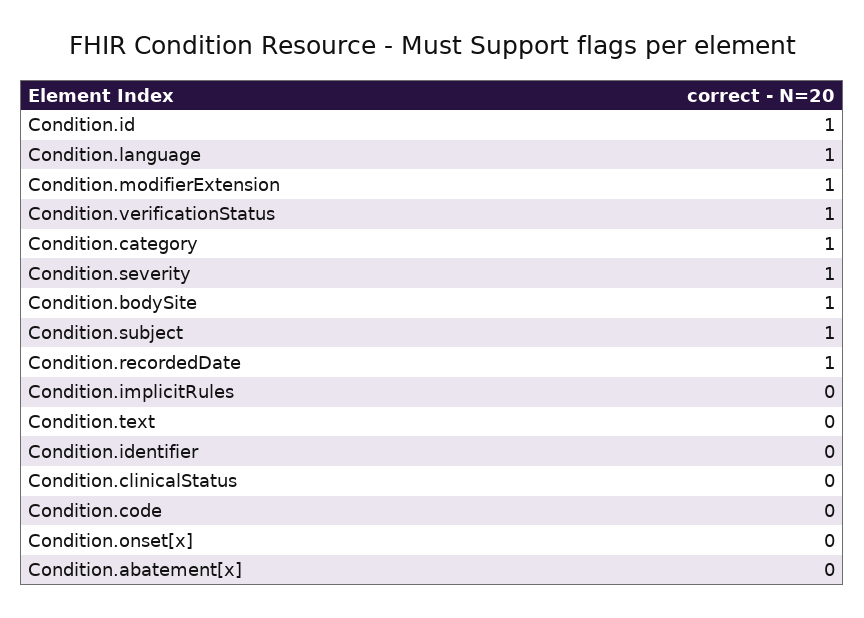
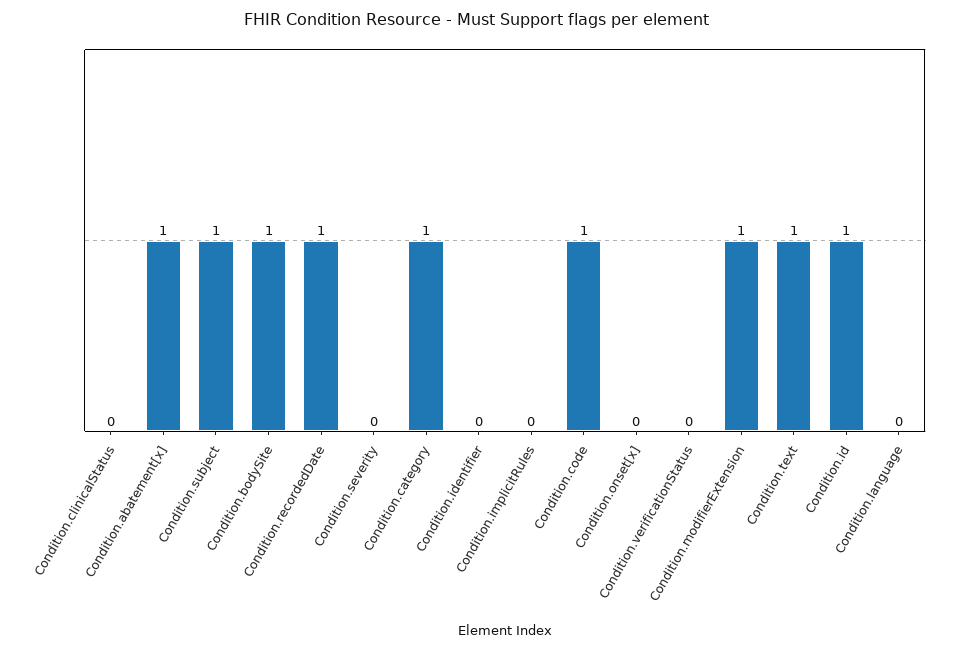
  {
    "Condition.id": 1,
-   "Condition.language": 1,
+   "Condition.language": 0,
    "Condition.modifierExtension": 1,
-   "Condition.verificationStatus": 1,
+   "Condition.verificationStatus": 0,
    "Condition.category": 1,
-   "Condition.severity": 1,
+   "Condition.severity": 0,
    "Condition.bodySite": 1,
    "Condition.subject": 1,
    "Condition.recordedDate": 1,
    "Condition.implicitRules": 0,
-   "Condition.text": 0,
+   "Condition.text": 1,
    "Condition.identifier": 0,
    "Condition.clinicalStatus": 0,
-   "Condition.code": 0,
+   "Condition.code": 1,
    "Condition.onset[x]": 0,
-   "Condition.abatement[x]": 0
+   "Condition.abatement[x]": 1
  }

